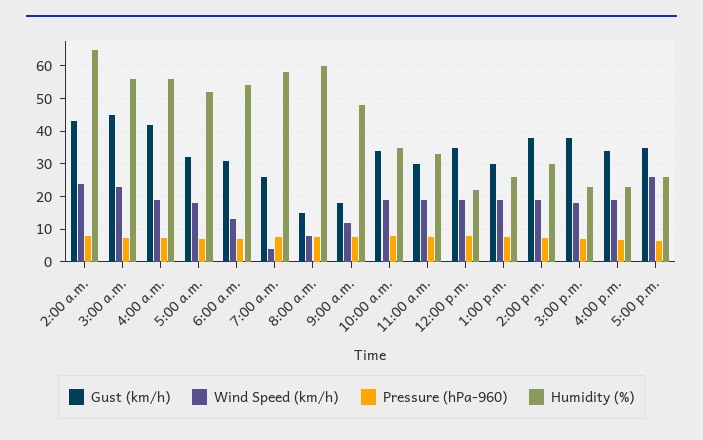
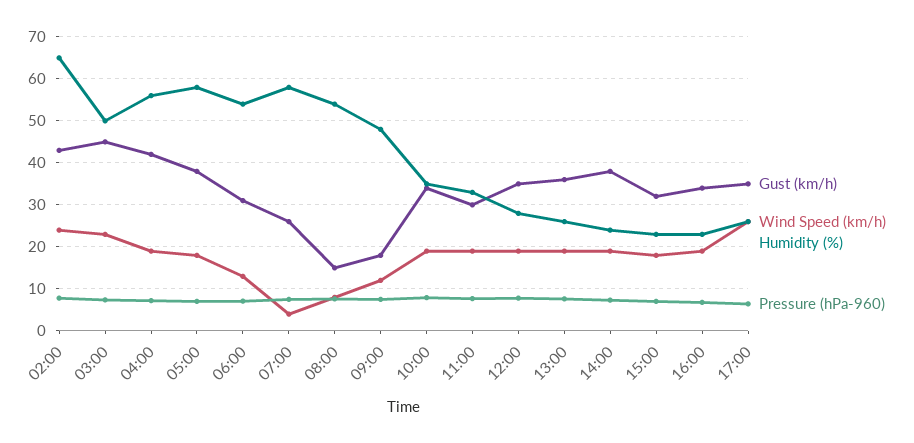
  {
    "Gust (km/h)": {
      "2:00 a.m.": 44,
      "3:00 a.m.": 46,
      "4:00 a.m.": 42,
-     "5:00 a.m.": 32,
+     "5:00 a.m.": 38,
      "6:00 a.m.": 32,
      "7:00 a.m.": 26,
      "8:00 a.m.": 16,
      "9:00 a.m.": 18,
      "10:00 a.m.": 34,
      "11:00 a.m.": 30,
      "12:00 p.m.": 36,
-     "1:00 p.m.": 30,
+     "1:00 p.m.": 36,
      "2:00 p.m.": 38,
-     "3:00 p.m.": 38,
+     "3:00 p.m.": 32,
      "4:00 p.m.": 34,
      "5:00 p.m.": 36
    },
    "Wind Speed (km/h)": {
      "2:00 a.m.": 24,
      "3:00 a.m.": 24,
      "4:00 a.m.": 20,
      "5:00 a.m.": 18,
      "6:00 a.m.": 14,
      "7:00 a.m.": 4,
      "8:00 a.m.": 8,
      "9:00 a.m.": 12,
      "10:00 a.m.": 20,
      "11:00 a.m.": 20,
      "12:00 p.m.": 20,
      "1:00 p.m.": 20,
      "2:00 p.m.": 20,
      "3:00 p.m.": 18,
      "4:00 p.m.": 20,
      "5:00 p.m.": 26
    },
    "Pressure (hPa-960)": {
      "2:00 a.m.": 8,
      "3:00 a.m.": 8,
      "4:00 a.m.": 8,
      "5:00 a.m.": 8,
      "6:00 a.m.": 8,
      "7:00 a.m.": 8,
      "8:00 a.m.": 8,
      "9:00 a.m.": 8,
      "10:00 a.m.": 8,
      "11:00 a.m.": 8,
      "12:00 p.m.": 8,
      "1:00 p.m.": 8,
      "2:00 p.m.": 8,
      "3:00 p.m.": 8,
      "4:00 p.m.": 6,
      "5:00 p.m.": 6
    },
    "Humidity (%)": {
      "2:00 a.m.": 66,
-     "3:00 a.m.": 56,
+     "3:00 a.m.": 50,
      "4:00 a.m.": 56,
-     "5:00 a.m.": 52,
+     "5:00 a.m.": 58,
      "6:00 a.m.": 54,
      "7:00 a.m.": 58,
-     "8:00 a.m.": 60,
+     "8:00 a.m.": 54,
      "9:00 a.m.": 48,
      "10:00 a.m.": 36,
      "11:00 a.m.": 34,
-     "12:00 p.m.": 22,
+     "12:00 p.m.": 28,
      "1:00 p.m.": 26,
-     "2:00 p.m.": 30,
+     "2:00 p.m.": 24,
      "3:00 p.m.": 24,
      "4:00 p.m.": 24,
      "5:00 p.m.": 26
    }
  }

